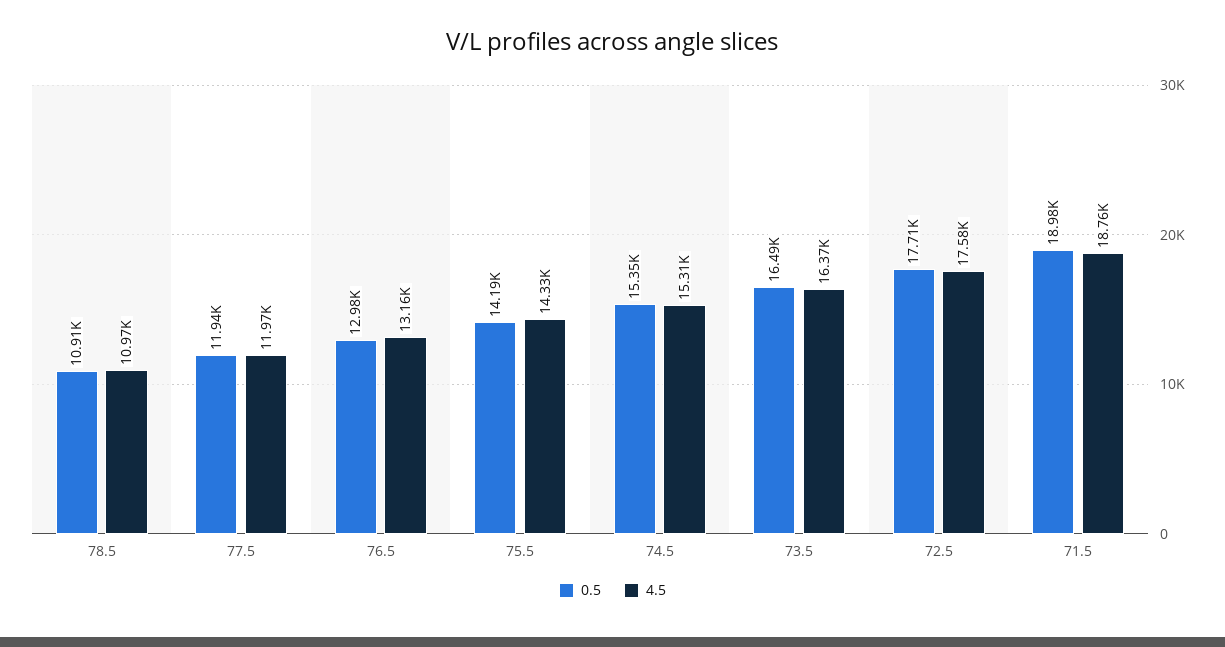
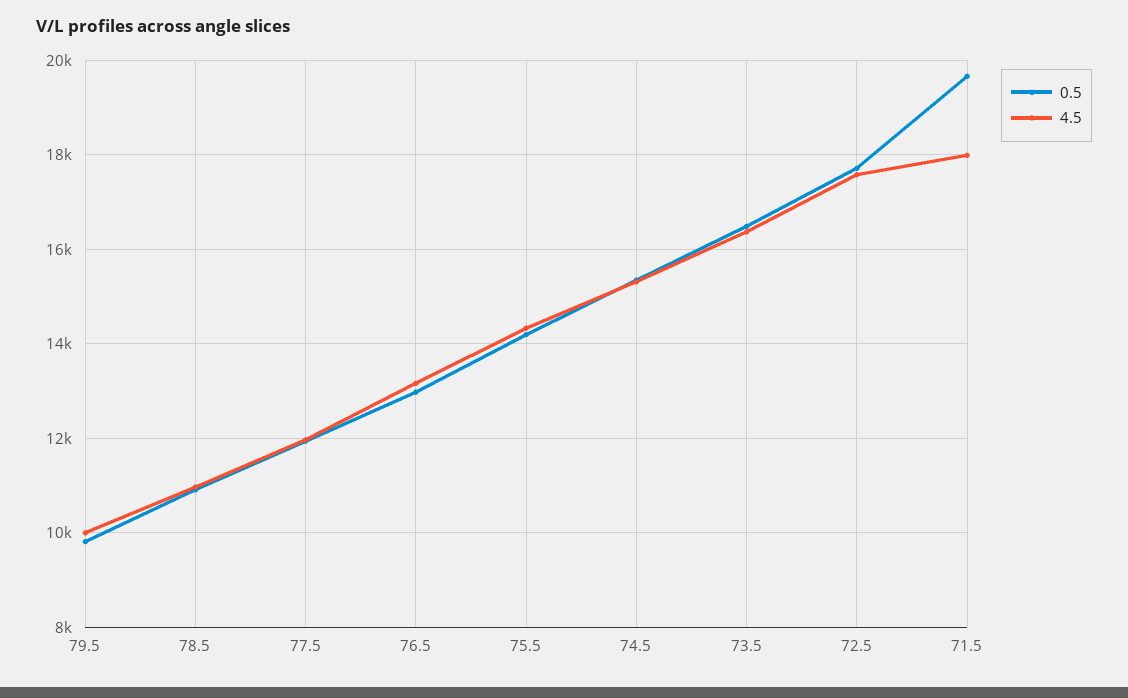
  {
    "0.5": {
      "78.5": 10910,
      "77.5": 11940,
      "76.5": 12980,
      "75.5": 14190,
      "74.5": 15350,
      "73.5": 16490,
      "72.5": 17710,
-     "71.5": 18980
+     "71.5": 19600,
+     "79.5": 9800
    },
    "4.5": {
      "78.5": 10970,
      "77.5": 11970,
      "76.5": 13160,
      "75.5": 14330,
      "74.5": 15310,
      "73.5": 16370,
      "72.5": 17580,
-     "71.5": 18760
+     "71.5": 18000,
+     "79.5": 10000
    }
  }

